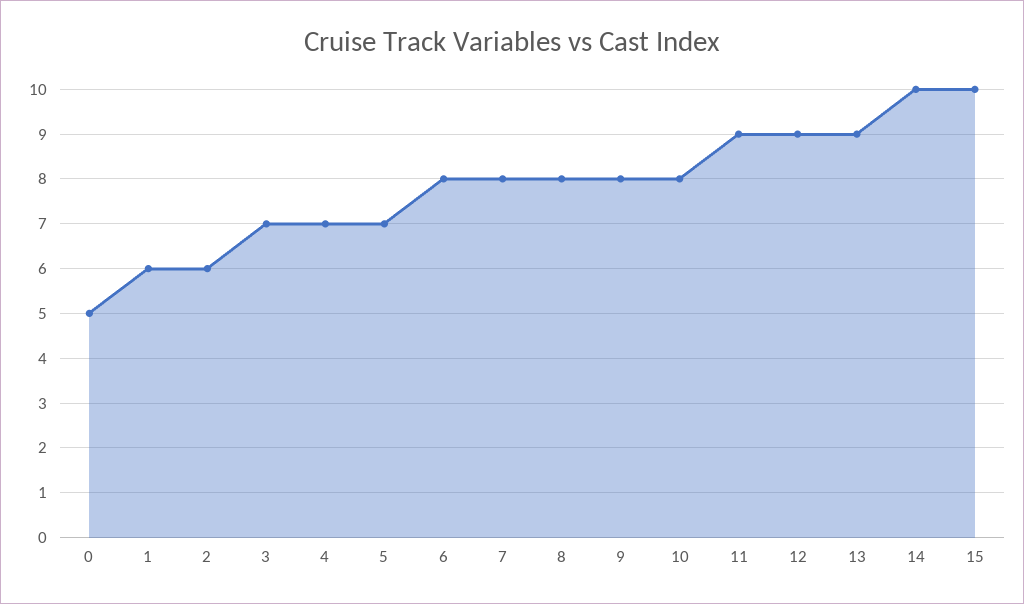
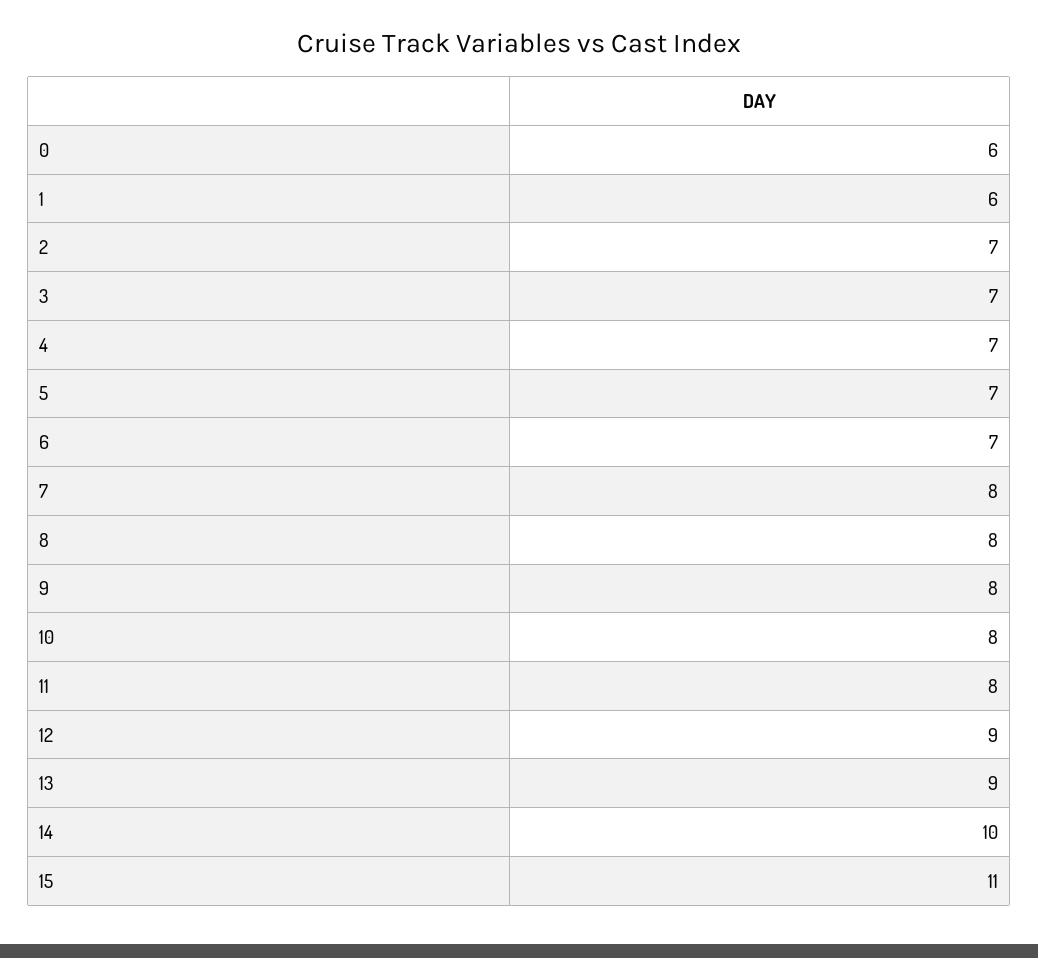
  {
-   "0": 5,
+   "0": 6,
    "1": 6,
-   "2": 6,
+   "2": 7,
    "3": 7,
    "4": 7,
    "5": 7,
-   "6": 8,
+   "6": 7,
    "7": 8,
    "8": 8,
    "9": 8,
    "10": 8,
-   "11": 9,
+   "11": 8,
    "12": 9,
    "13": 9,
    "14": 10,
-   "15": 10
+   "15": 11
  }

